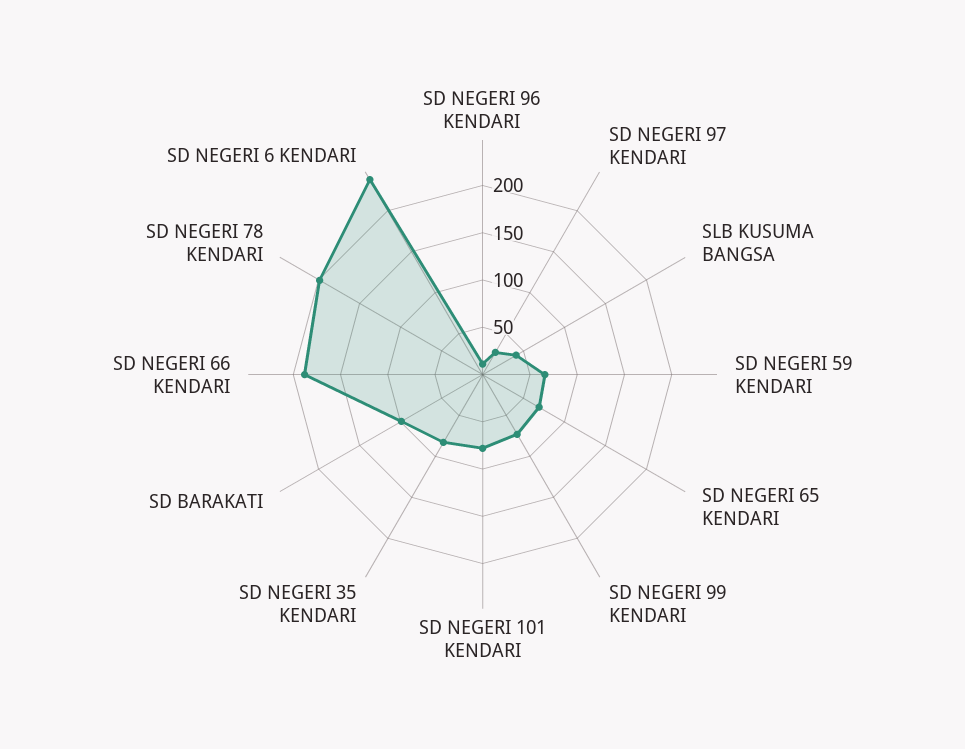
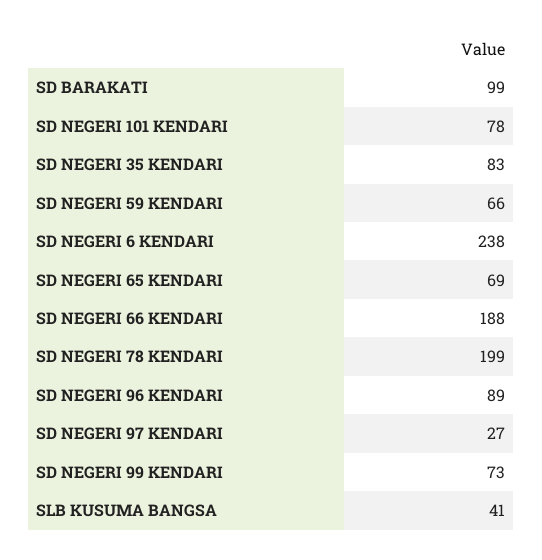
  {
-   "SD NEGERI 96 KENDARI": 10,
+   "SD NEGERI 96 KENDARI": 89,
    "SD NEGERI 97 KENDARI": 27,
    "SLB KUSUMA BANGSA": 41,
    "SD NEGERI 59 KENDARI": 66,
    "SD NEGERI 65 KENDARI": 69,
    "SD NEGERI 99 KENDARI": 73,
    "SD NEGERI 101 KENDARI": 78,
    "SD NEGERI 35 KENDARI": 83,
    "SD BARAKATI": 99,
    "SD NEGERI 66 KENDARI": 188,
    "SD NEGERI 78 KENDARI": 199,
    "SD NEGERI 6 KENDARI": 238
  }

